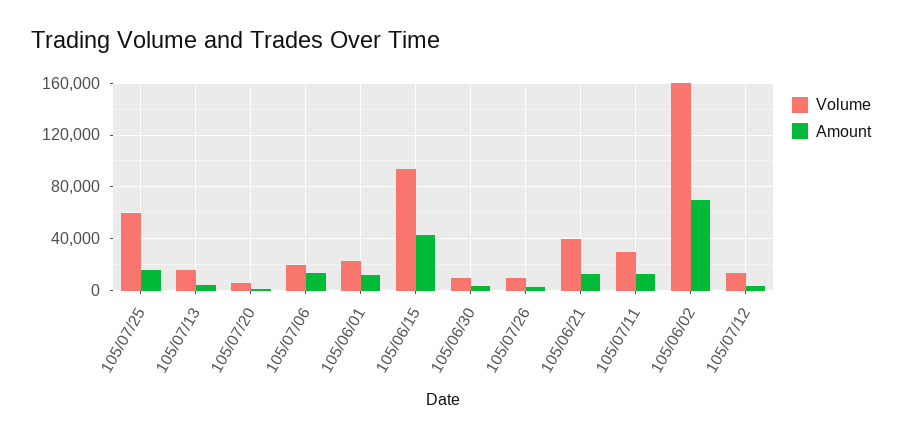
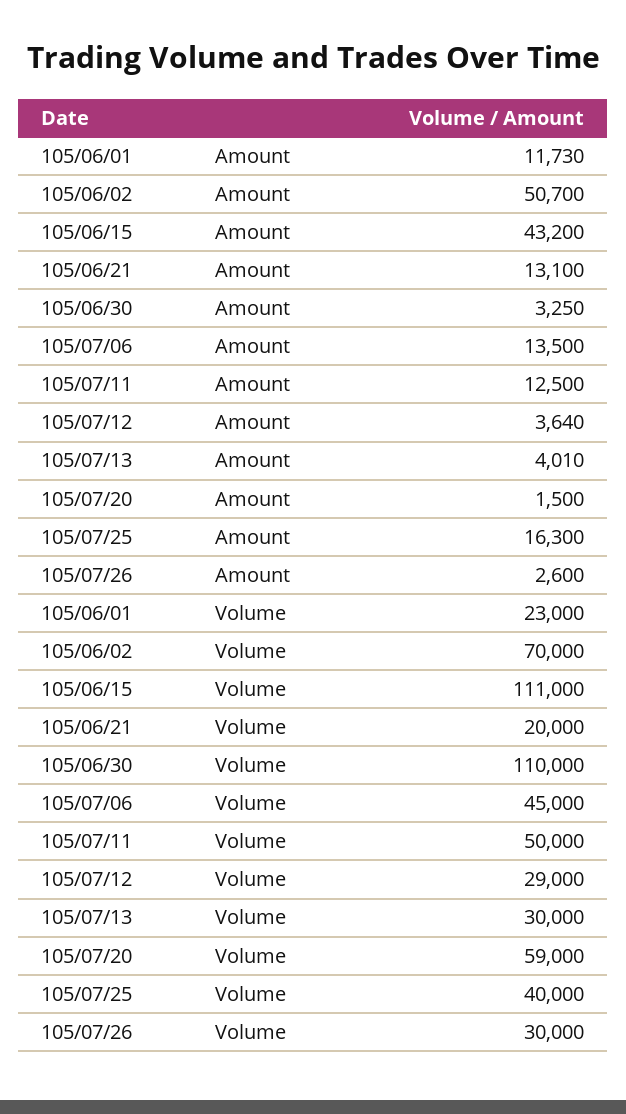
  {
    "Volume": {
-     "105/07/25": 60000,
+     "105/07/25": 40000,
-     "105/07/13": 15000,
+     "105/07/13": 30000,
-     "105/07/20": 5000,
+     "105/07/20": 59000,
-     "105/07/06": 20000,
+     "105/07/06": 45000,
      "105/06/01": 23000,
-     "105/06/15": 95000,
+     "105/06/15": 111000,
-     "105/06/30": 10000,
+     "105/06/30": 110000,
-     "105/07/26": 10000,
+     "105/07/26": 30000,
-     "105/06/21": 40000,
+     "105/06/21": 20000,
-     "105/07/11": 30000,
+     "105/07/11": 50000,
-     "105/06/02": 160000,
+     "105/06/02": 70000,
-     "105/07/12": 15000
+     "105/07/12": 29000
    },
    "Amount": {
      "105/07/25": 16300,
      "105/07/13": 4010,
      "105/07/20": 1500,
      "105/07/06": 13500,
      "105/06/01": 11730,
      "105/06/15": 43200,
      "105/06/30": 3250,
      "105/07/26": 2600,
      "105/06/21": 13100,
      "105/07/11": 12500,
-     "105/06/02": 70000,
+     "105/06/02": 50700,
      "105/07/12": 3640
    }
  }

